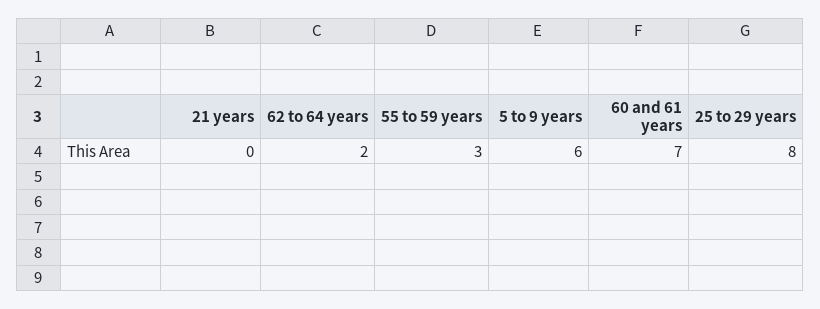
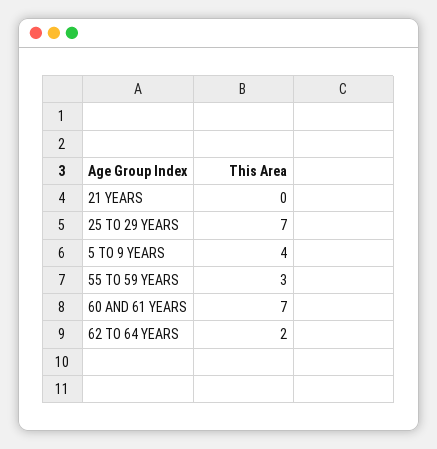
  {
    "21 years": 0,
    "62 to 64 years": 2,
    "55 to 59 years": 3,
-   "5 to 9 years": 6,
+   "5 to 9 years": 4,
    "60 and 61 years": 7,
-   "25 to 29 years": 8
+   "25 to 29 years": 7
  }

